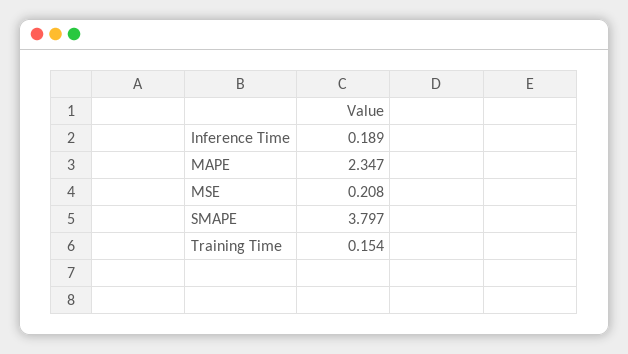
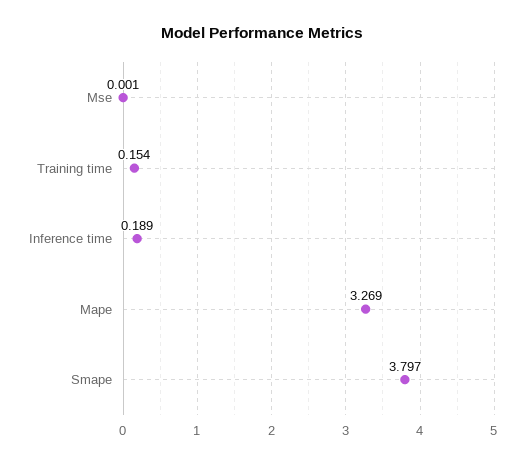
  {
    "Inference Time": 0.189,
-   "MAPE": 2.347,
+   "MAPE": 3.269,
-   "MSE": 0.208,
+   "MSE": 0.001,
    "SMAPE": 3.797,
    "Training Time": 0.154
  }

